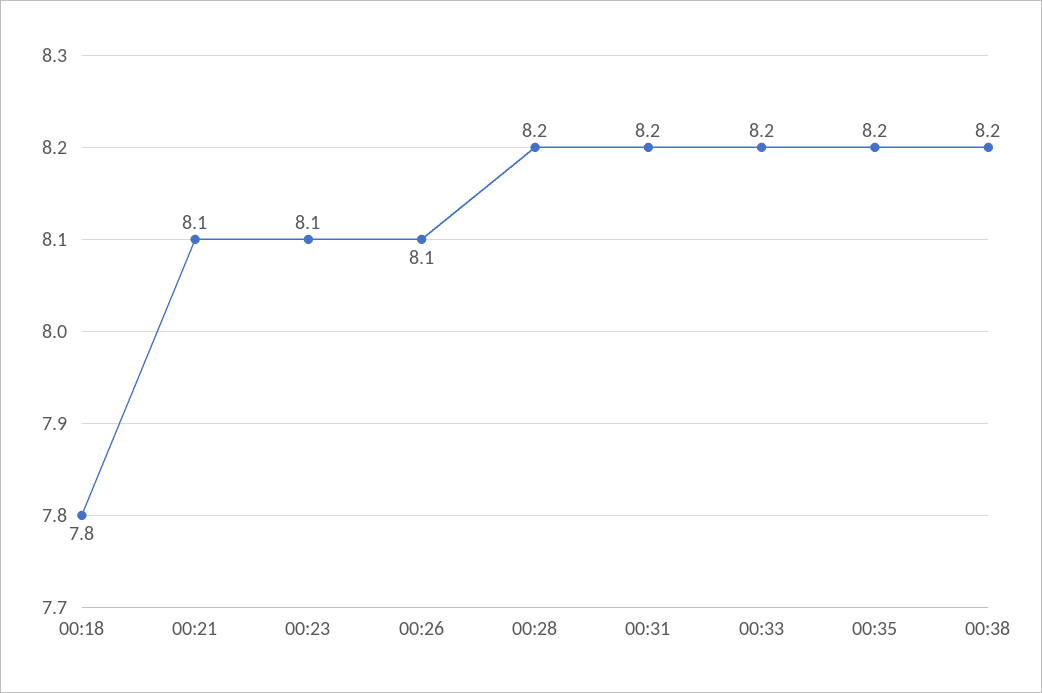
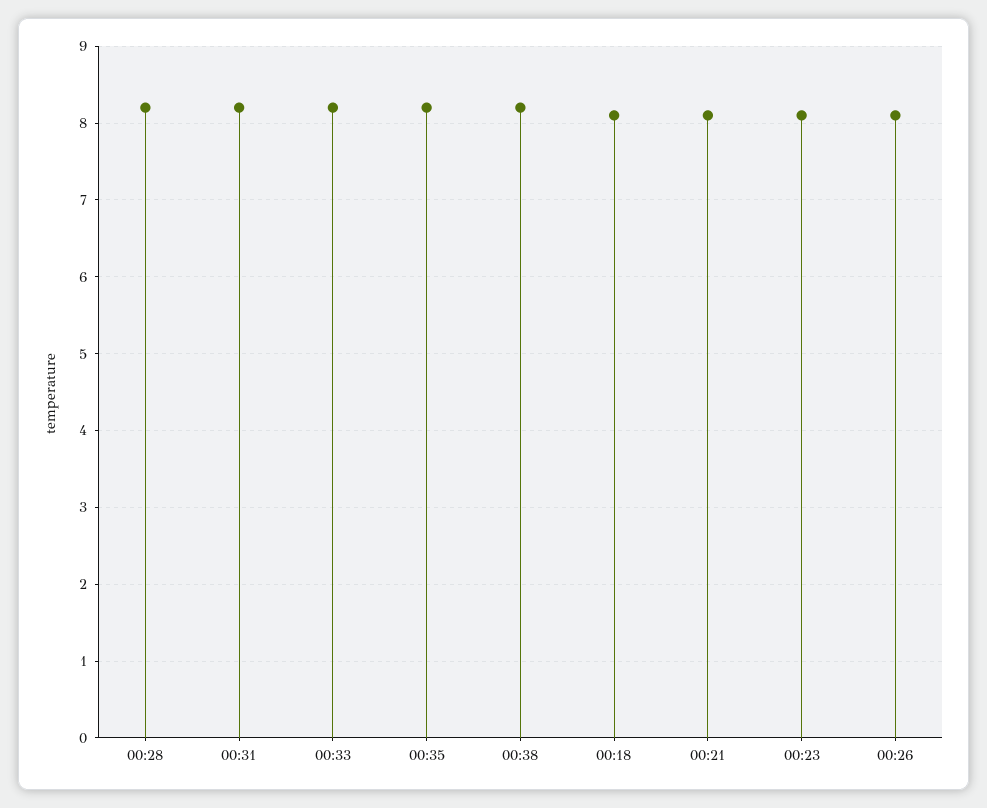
  {
-   "00:18": 7.8,
+   "00:18": 8.1,
    "00:21": 8.1,
    "00:23": 8.1,
    "00:26": 8.1,
    "00:28": 8.2,
    "00:31": 8.2,
    "00:33": 8.2,
    "00:35": 8.2,
    "00:38": 8.2
  }

